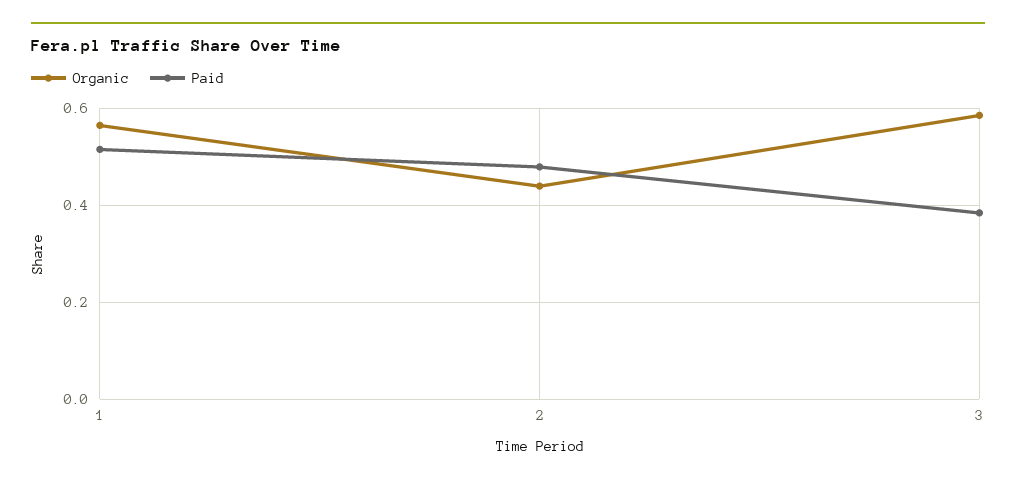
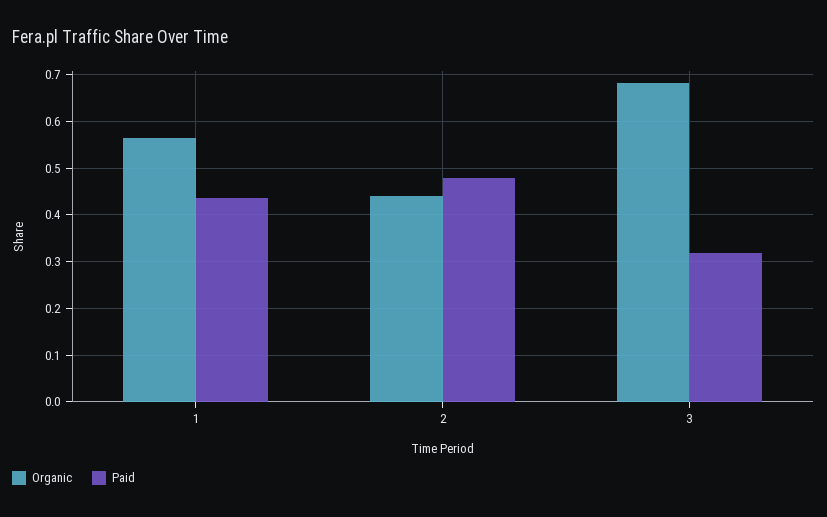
  {
    "Organic": {
      "1": 0.56,
      "2": 0.44,
-     "3": 0.58
+     "3": 0.68
    },
    "Paid": {
-     "1": 0.52,
+     "1": 0.44,
      "2": 0.48,
-     "3": 0.38
+     "3": 0.32
    }
  }

